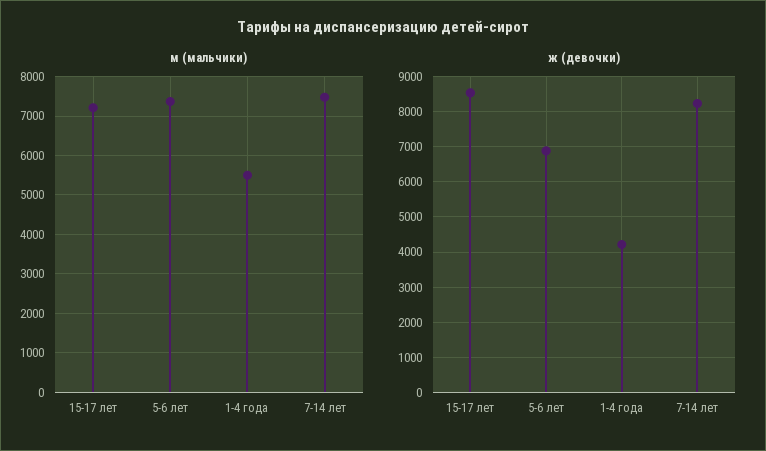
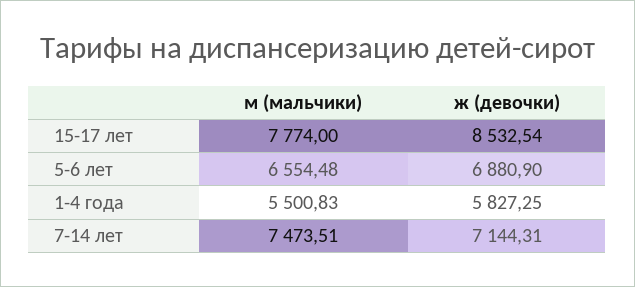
  {
    "м (мальчики)": {
-     "15-17 лет": 7200,
+     "15-17 лет": 7774,
-     "5-6 лет": 7400,
+     "5-6 лет": 6554.48,
      "1-4 года": 5500.83,
      "7-14 лет": 7473.51
    },
    "ж (девочки)": {
      "15-17 лет": 8532.54,
      "5-6 лет": 6880.9,
-     "1-4 года": 4200,
+     "1-4 года": 5827.25,
-     "7-14 лет": 8200
+     "7-14 лет": 7144.31
    }
  }

